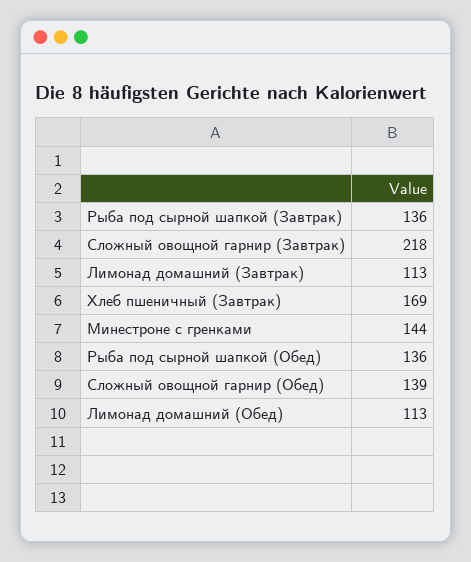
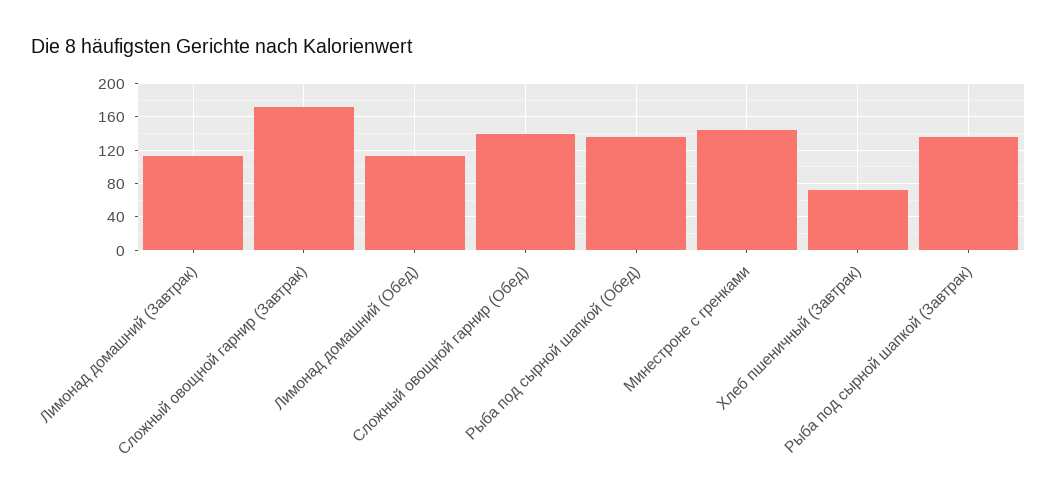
  {
    "Рыба под сырной шапкой (Завтрак)": 136,
-   "Сложный овощной гарнир (Завтрак)": 218,
+   "Сложный овощной гарнир (Завтрак)": 170,
    "Лимонад домашний (Завтрак)": 113,
-   "Хлеб пшеничный (Завтрак)": 169,
+   "Хлеб пшеничный (Завтрак)": 70,
    "Минестроне с гренками": 144,
    "Рыба под сырной шапкой (Обед)": 136,
    "Сложный овощной гарнир (Обед)": 139,
    "Лимонад домашний (Обед)": 113
  }

